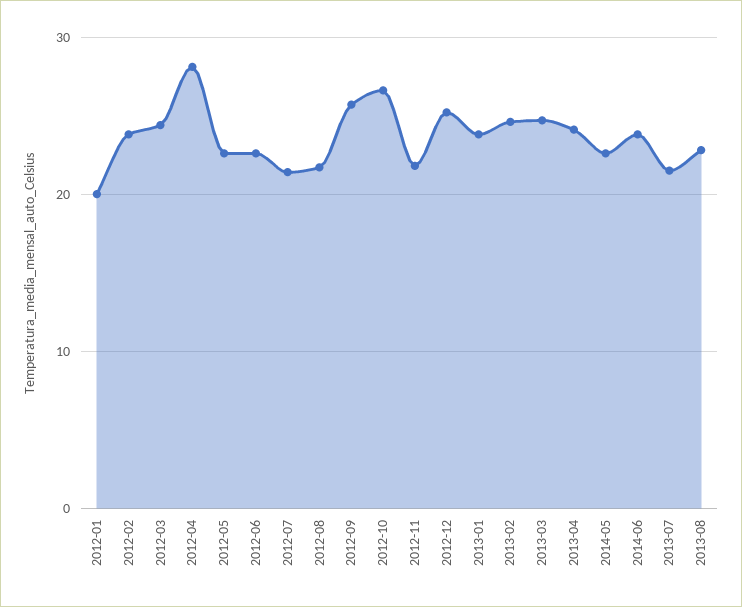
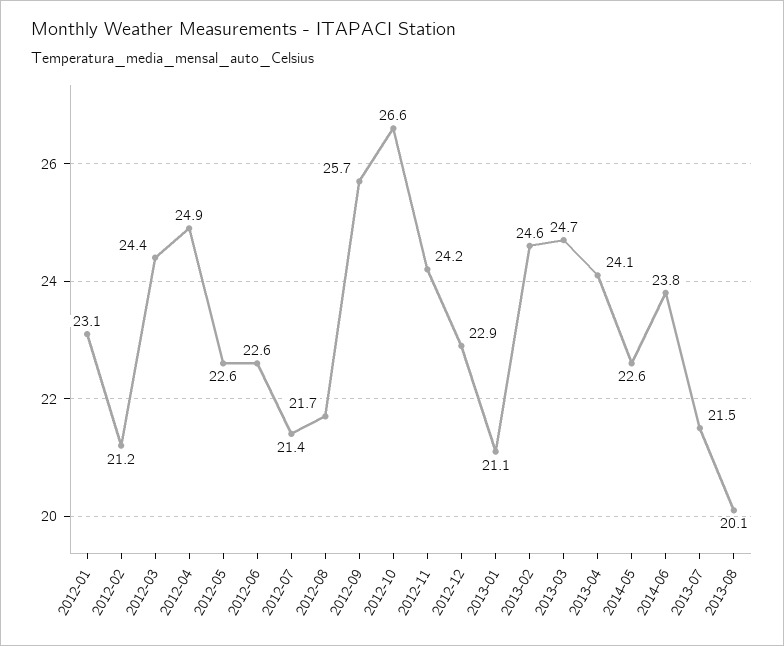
  {
-   "2012-01": 20,
+   "2012-01": 23.1,
-   "2012-02": 24,
+   "2012-02": 21.2,
    "2012-03": 24.4,
-   "2012-04": 28,
+   "2012-04": 24.9,
    "2012-05": 22.6,
    "2012-06": 22.6,
    "2012-07": 21.4,
    "2012-08": 21.7,
    "2012-09": 25.7,
    "2012-10": 26.6,
-   "2012-11": 22,
+   "2012-11": 24.2,
-   "2012-12": 25,
+   "2012-12": 22.9,
-   "2013-01": 24,
+   "2013-01": 21.1,
    "2013-02": 24.6,
    "2013-03": 24.7,
    "2013-04": 24.1,
    "2014-05": 22.6,
    "2014-06": 23.8,
    "2013-07": 21.5,
-   "2013-08": 23
+   "2013-08": 20.1
  }

